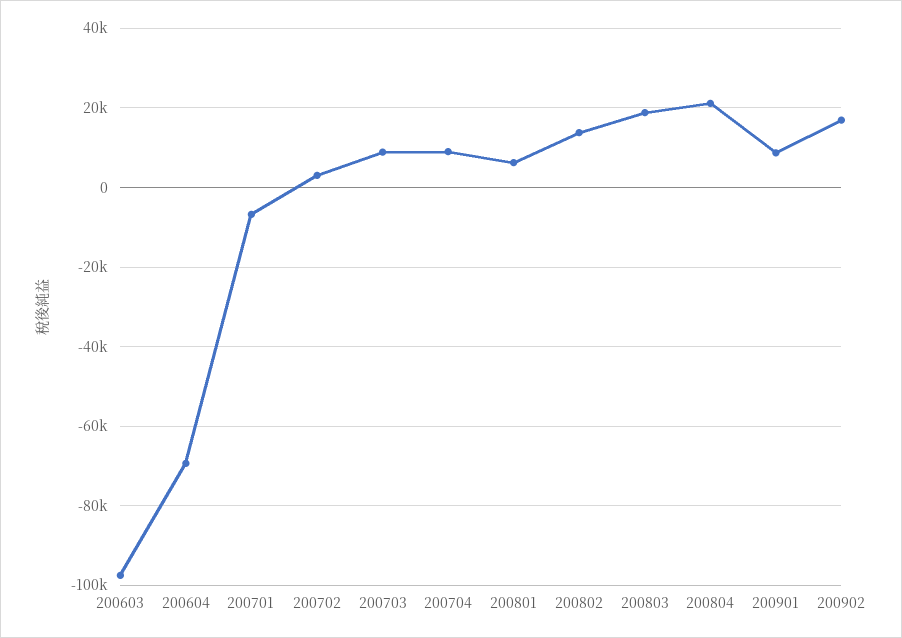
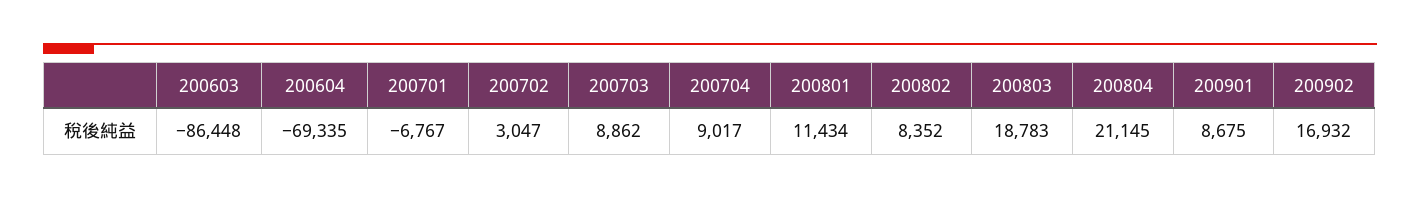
  {
-   "200603": -98000,
+   "200603": -86448,
    "200604": -69335,
    "200701": -6767,
    "200702": 3047,
    "200703": 8862,
    "200704": 9017,
-   "200801": 6000,
+   "200801": 11434,
-   "200802": 14000,
+   "200802": 8352,
    "200803": 18783,
    "200804": 21145,
    "200901": 8675,
    "200902": 16932
  }

